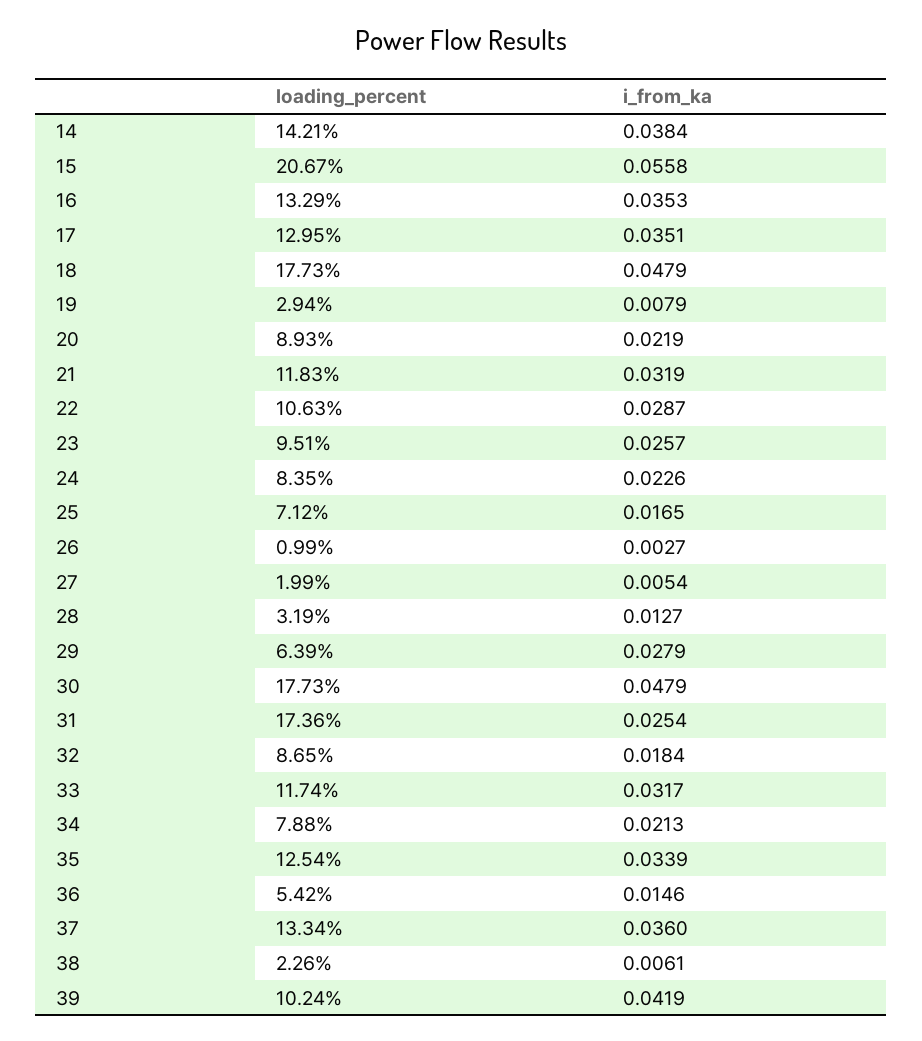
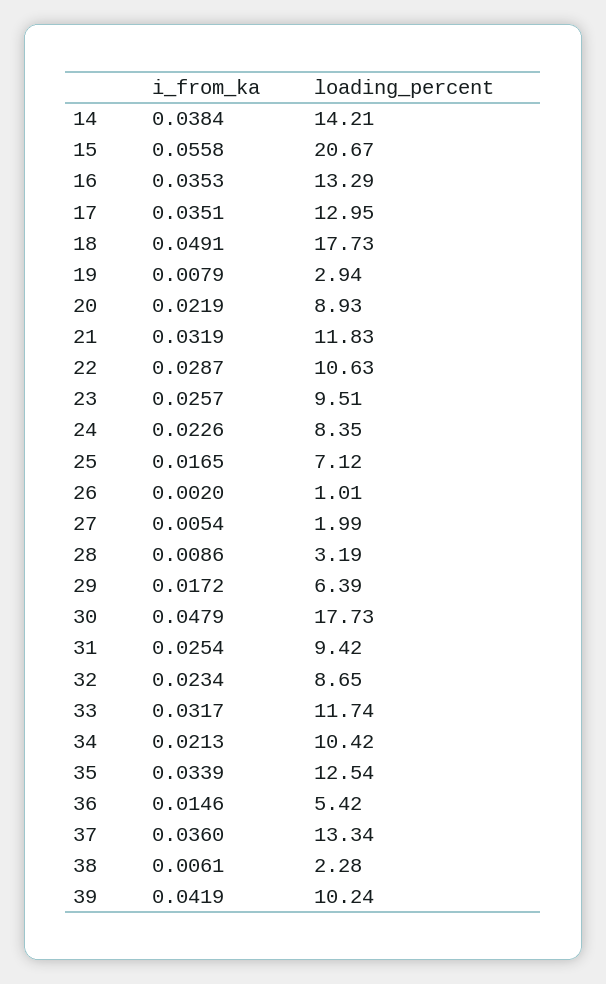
  {
    "loading_percent": {
      "14": 14.21,
      "15": 20.67,
      "16": 13.29,
      "17": 12.95,
      "18": 17.73,
      "19": 2.94,
      "20": 8.93,
      "21": 11.83,
      "22": 10.63,
      "23": 9.51,
      "24": 8.35,
      "25": 7.12,
-     "26": 0.99,
+     "26": 1.01,
      "27": 1.99,
      "28": 3.19,
      "29": 6.39,
      "30": 17.73,
-     "31": 17.36,
+     "31": 9.42,
      "32": 8.65,
      "33": 11.74,
-     "34": 7.88,
+     "34": 10.42,
      "35": 12.54,
      "36": 5.42,
      "37": 13.34,
-     "38": 2.26,
+     "38": 2.28,
      "39": 10.24
    },
    "i_from_ka": {
      "14": 0.0384,
      "15": 0.0558,
      "16": 0.0353,
      "17": 0.0351,
-     "18": 0.0479,
+     "18": 0.0491,
      "19": 0.0079,
      "20": 0.0219,
      "21": 0.0319,
      "22": 0.0287,
      "23": 0.0257,
      "24": 0.0226,
      "25": 0.0165,
-     "26": 0.0027,
+     "26": 0.002,
      "27": 0.0054,
-     "28": 0.0127,
+     "28": 0.0086,
-     "29": 0.0279,
+     "29": 0.0172,
      "30": 0.0479,
      "31": 0.0254,
-     "32": 0.0184,
+     "32": 0.0234,
      "33": 0.0317,
      "34": 0.0213,
      "35": 0.0339,
      "36": 0.0146,
      "37": 0.036,
      "38": 0.0061,
      "39": 0.0419
    }
  }

